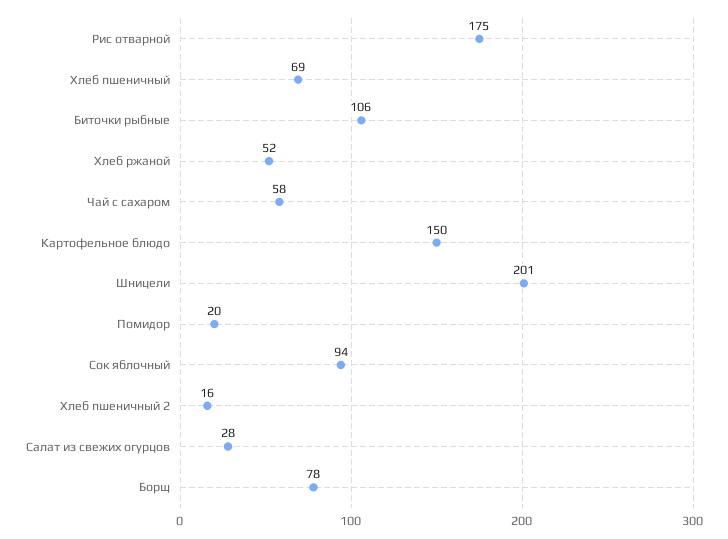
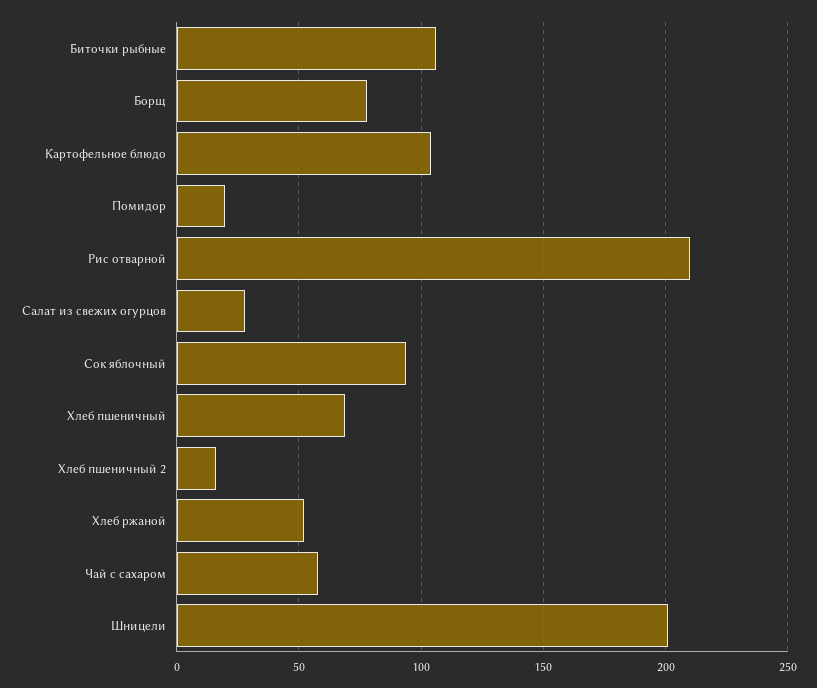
  {
-   "Рис отварной": 175,
+   "Рис отварной": 210,
    "Хлеб пшеничный": 69,
    "Биточки рыбные": 106,
    "Хлеб ржаной": 52,
    "Чай с сахаром": 58,
-   "Картофельное блюдо": 150,
+   "Картофельное блюдо": 105,
    "Шницели": 201,
    "Помидор": 20,
    "Сок яблочный": 94,
    "Хлеб пшеничный 2": 16,
    "Салат из свежих огурцов": 28,
    "Борщ": 78
  }

